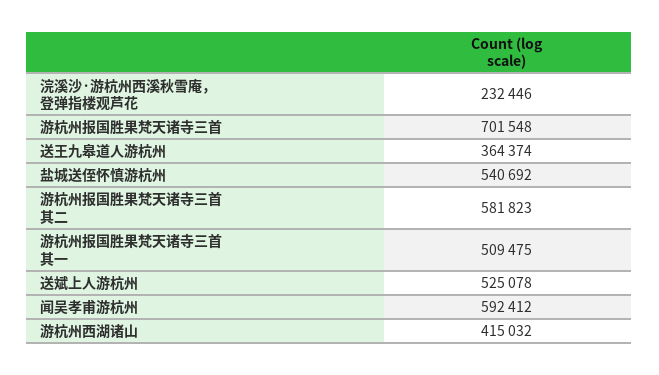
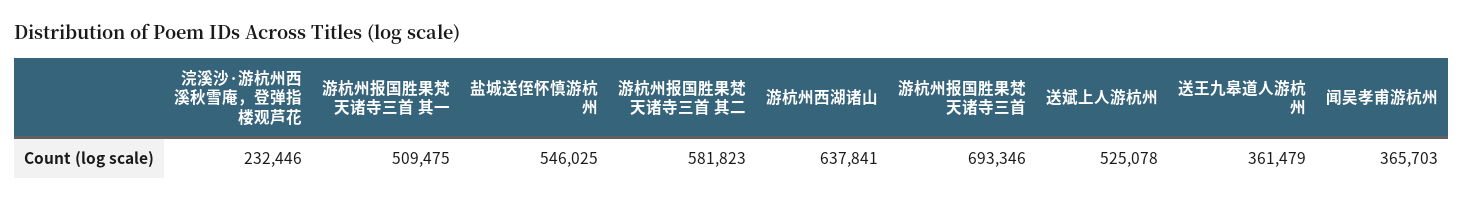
  {
    "浣溪沙·游杭州西溪秋雪庵，登弹指楼观芦花": 232446,
-   "游杭州报国胜果梵天诸寺三首": 701548,
+   "游杭州报国胜果梵天诸寺三首": 693346,
-   "送王九皋道人游杭州": 364374,
+   "送王九皋道人游杭州": 361479,
-   "盐城送侄怀慎游杭州": 540692,
+   "盐城送侄怀慎游杭州": 546025,
    "游杭州报国胜果梵天诸寺三首 其二": 581823,
    "游杭州报国胜果梵天诸寺三首 其一": 509475,
    "送斌上人游杭州": 525078,
-   "闻吴孝甫游杭州": 592412,
+   "闻吴孝甫游杭州": 365703,
-   "游杭州西湖诸山": 415032
+   "游杭州西湖诸山": 637841
  }

